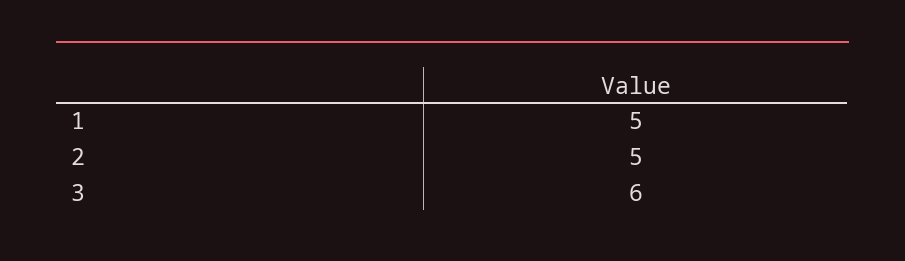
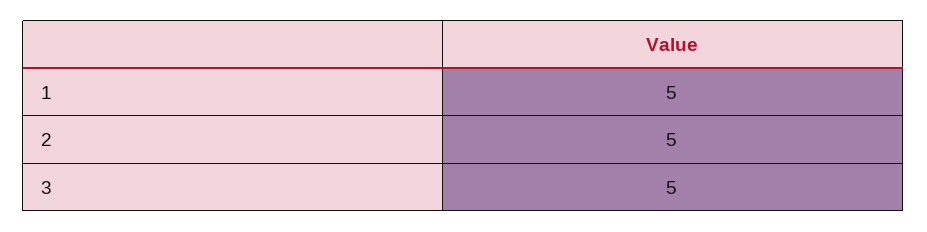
  {
    "1": 5,
    "2": 5,
-   "3": 6
+   "3": 5
  }

